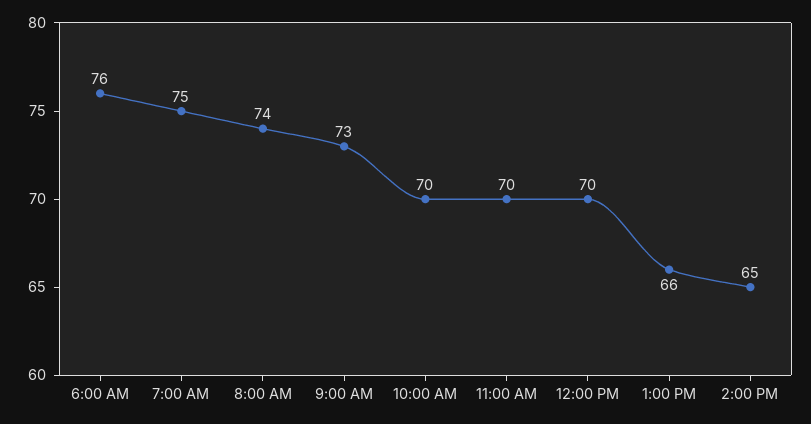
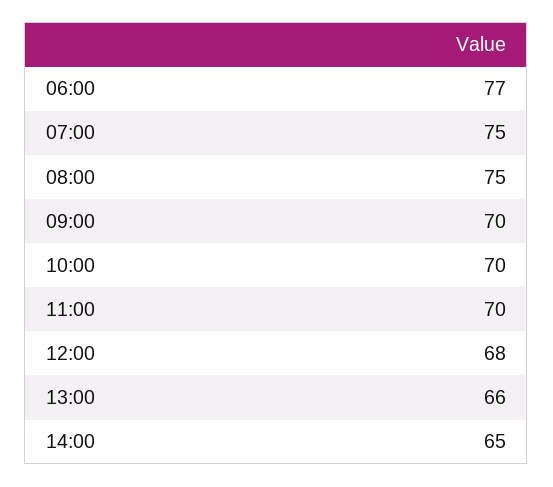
  {
-   "6:00 AM": 76,
+   "6:00 AM": 77,
    "7:00 AM": 75,
-   "8:00 AM": 74,
+   "8:00 AM": 75,
-   "9:00 AM": 73,
+   "9:00 AM": 70,
    "10:00 AM": 70,
    "11:00 AM": 70,
-   "12:00 PM": 70,
+   "12:00 PM": 68,
    "1:00 PM": 66,
    "2:00 PM": 65
  }

